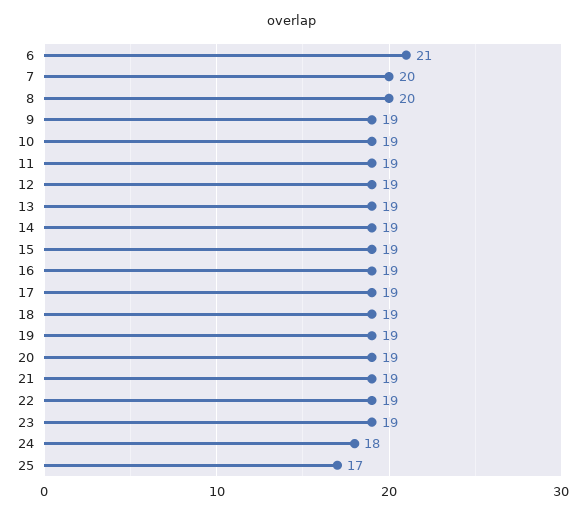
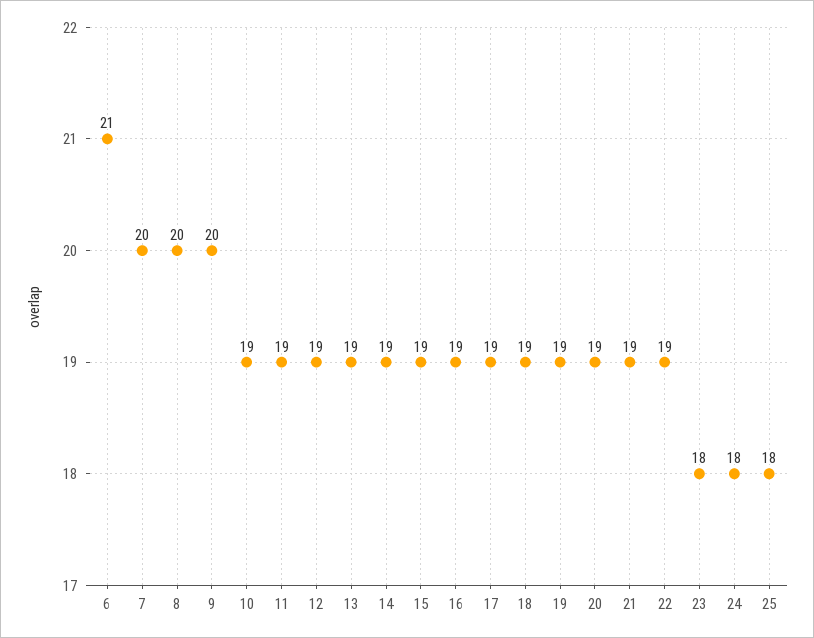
  {
    "6": 21,
    "7": 20,
    "8": 20,
-   "9": 19,
+   "9": 20,
    "10": 19,
    "11": 19,
    "12": 19,
    "13": 19,
    "14": 19,
    "15": 19,
    "16": 19,
    "17": 19,
    "18": 19,
    "19": 19,
    "20": 19,
    "21": 19,
    "22": 19,
-   "23": 19,
+   "23": 18,
    "24": 18,
-   "25": 17
+   "25": 18
  }

